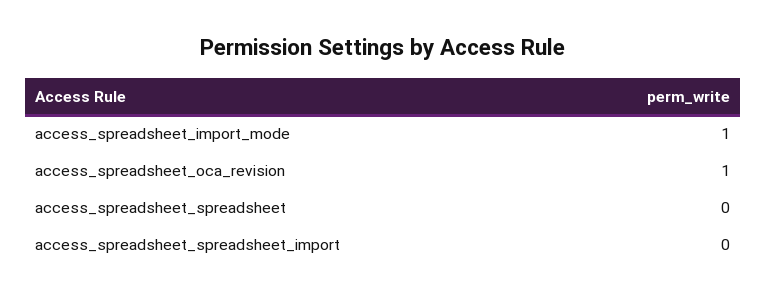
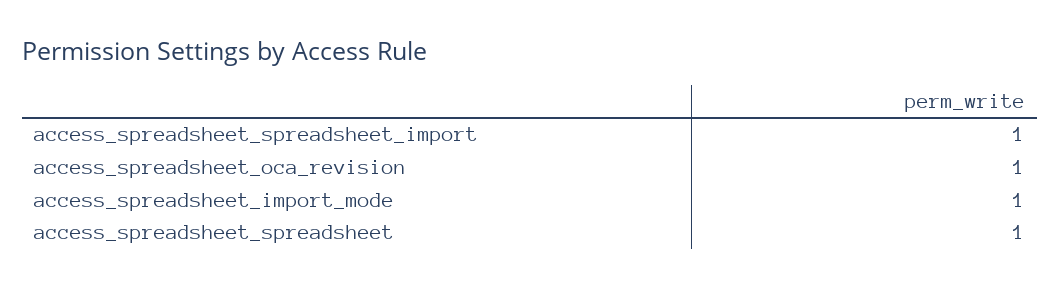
  {
    "access_spreadsheet_import_mode": 1,
    "access_spreadsheet_oca_revision": 1,
-   "access_spreadsheet_spreadsheet": 0,
+   "access_spreadsheet_spreadsheet": 1,
-   "access_spreadsheet_spreadsheet_import": 0
+   "access_spreadsheet_spreadsheet_import": 1
  }

